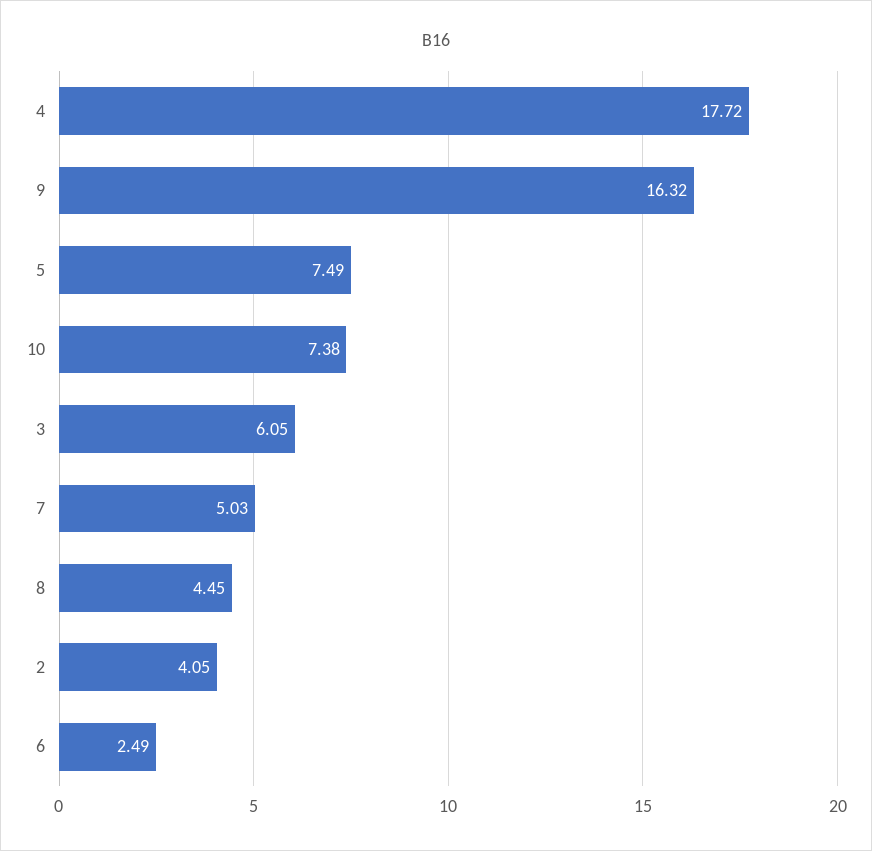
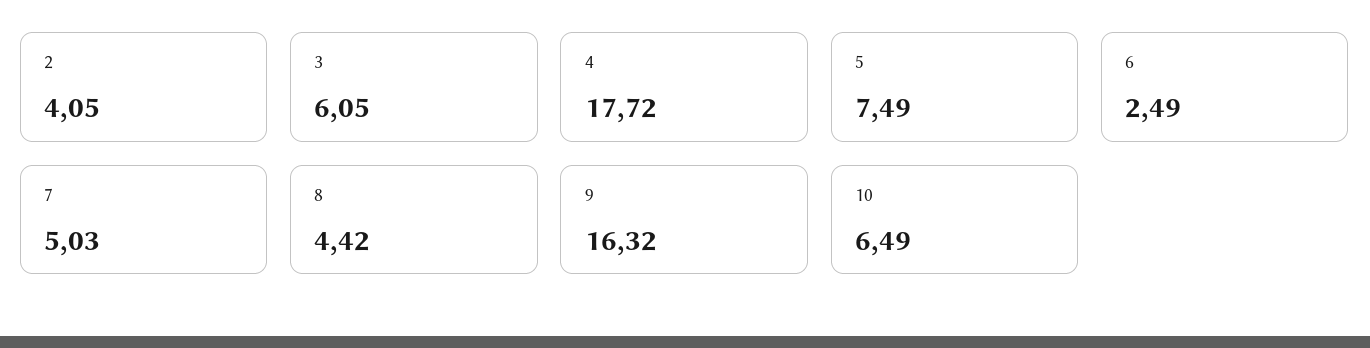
  {
    "4": 17.72,
    "9": 16.32,
    "5": 7.49,
-   "10": 7.38,
+   "10": 6.49,
    "3": 6.05,
    "7": 5.03,
-   "8": 4.45,
+   "8": 4.42,
    "2": 4.05,
    "6": 2.49
  }

